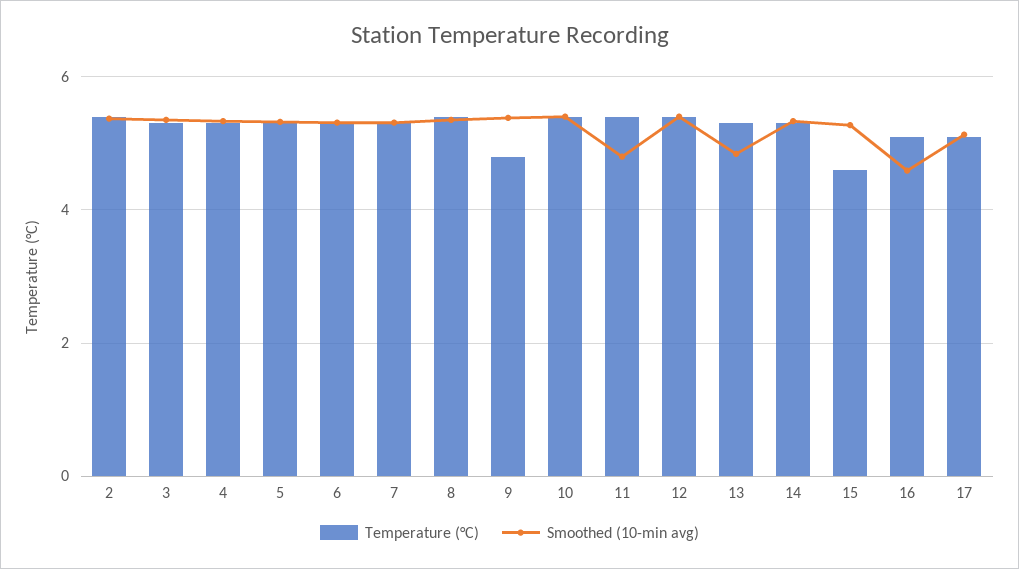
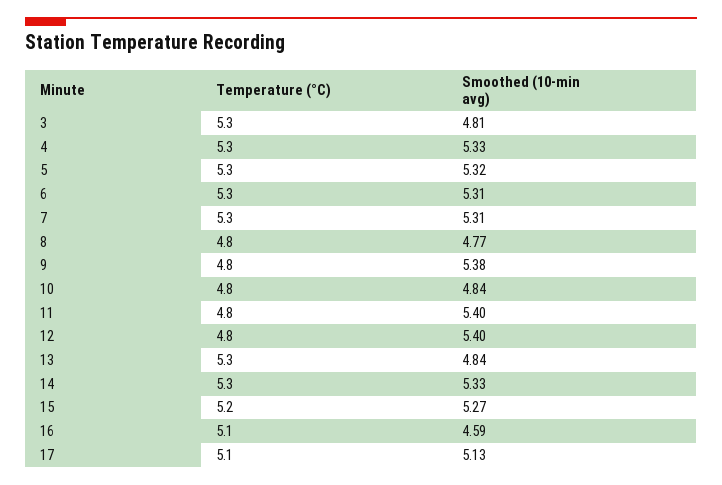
  {
    "Temperature (°C)": {
-     "2": 5.4,
      "3": 5.3,
      "4": 5.3,
      "5": 5.3,
      "6": 5.3,
      "7": 5.3,
-     "8": 5.4,
+     "8": 4.8,
      "9": 4.8,
-     "10": 5.4,
+     "10": 4.8,
-     "11": 5.4,
+     "11": 4.8,
-     "12": 5.4,
+     "12": 4.8,
      "13": 5.3,
      "14": 5.3,
-     "15": 4.6,
+     "15": 5.2,
      "16": 5.1,
      "17": 5.1
    },
    "Smoothed (10-min avg)": {
-     "2": 5.4,
-     "3": 5.4,
+     "3": 4.81,
      "4": 5.33,
      "5": 5.32,
      "6": 5.31,
      "7": 5.31,
-     "8": 5.4,
+     "8": 4.77,
      "9": 5.38,
-     "10": 5.4,
+     "10": 4.84,
-     "11": 4.8,
+     "11": 5.4,
      "12": 5.4,
      "13": 4.84,
      "14": 5.33,
      "15": 5.27,
      "16": 4.59,
      "17": 5.13
    }
  }

